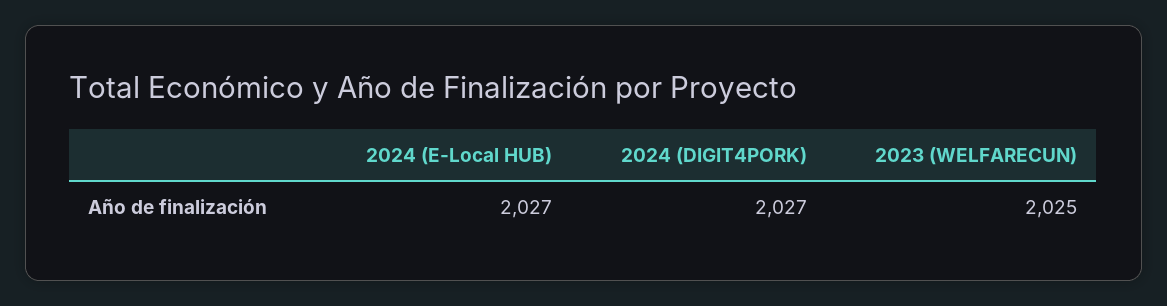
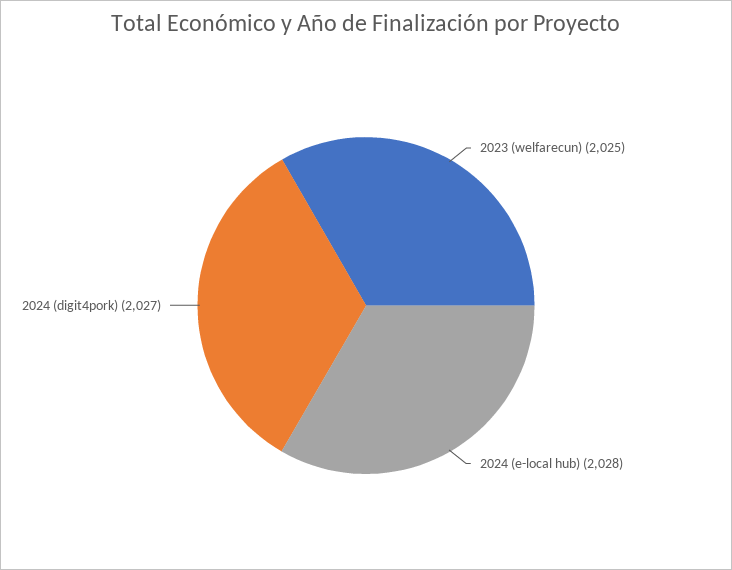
  {
-   "2024 (E-Local HUB)": 2027,
+   "2024 (E-Local HUB)": 2028,
    "2024 (DIGIT4PORK)": 2027,
    "2023 (WELFARECUN)": 2025
  }

